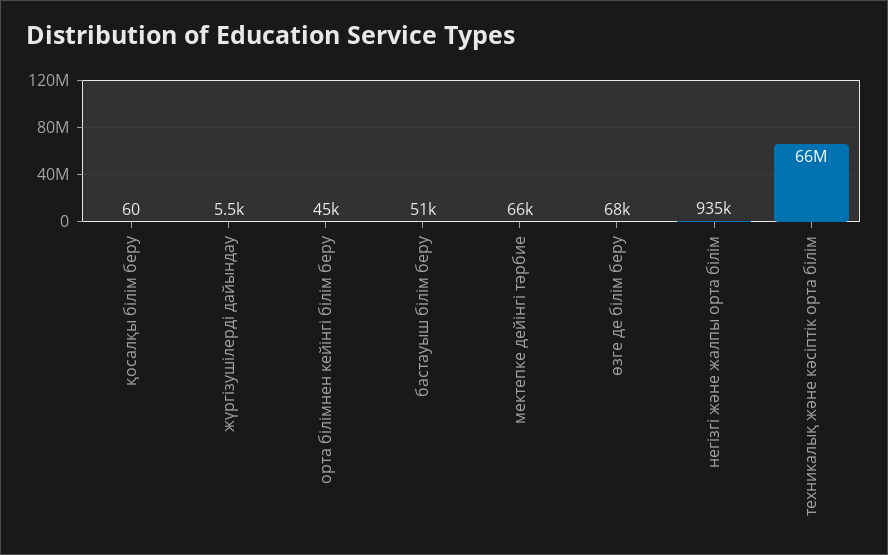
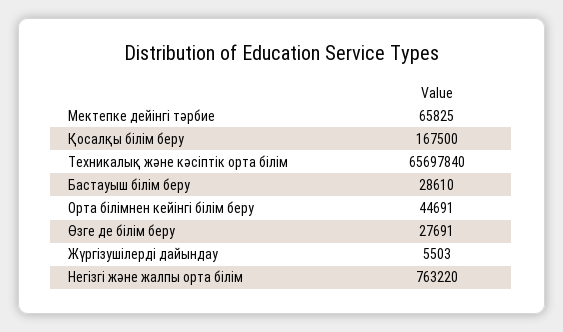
  {
-   "қосалқы білім беру": 60,
+   "қосалқы білім беру": 167500,
    "жүргізушілерді дайындау": 5503,
    "орта білімнен кейінгі білім беру": 44691,
-   "бастауыш білім беру": 51000,
+   "бастауыш білім беру": 28610,
    "мектепке дейінгі тәрбие": 65825,
-   "өзге де білім беру": 68000,
+   "өзге де білім беру": 27691,
-   "негізгі және жалпы орта білім": 935000,
+   "негізгі және жалпы орта білім": 763220,
    "техникалық және кәсіптік орта білім": 65697840
  }

